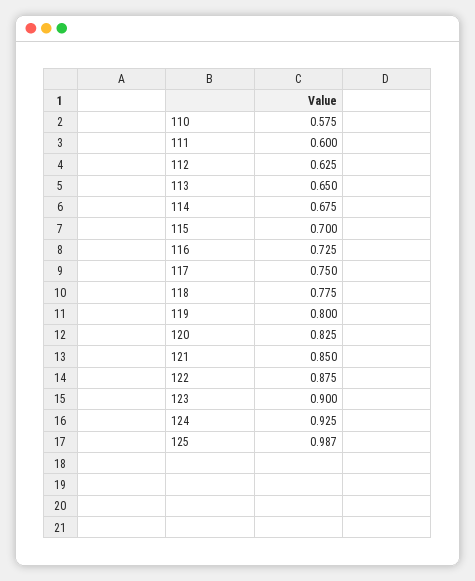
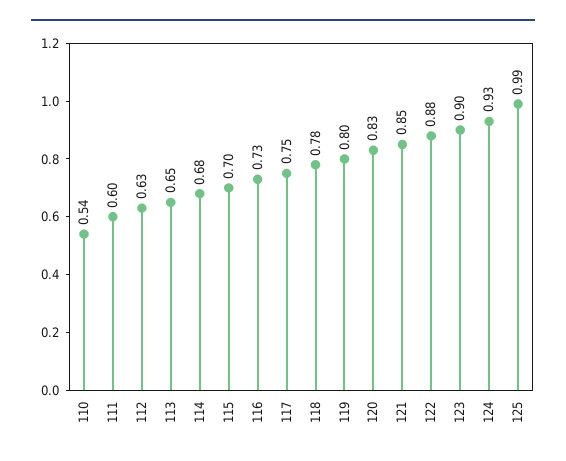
  {
-   "110": 0.575,
+   "110": 0.54,
    "111": 0.6,
    "112": 0.625,
    "113": 0.65,
    "114": 0.675,
    "115": 0.7,
    "116": 0.725,
    "117": 0.75,
    "118": 0.775,
    "119": 0.8,
    "120": 0.825,
    "121": 0.85,
    "122": 0.875,
    "123": 0.9,
    "124": 0.925,
    "125": 0.987
  }

